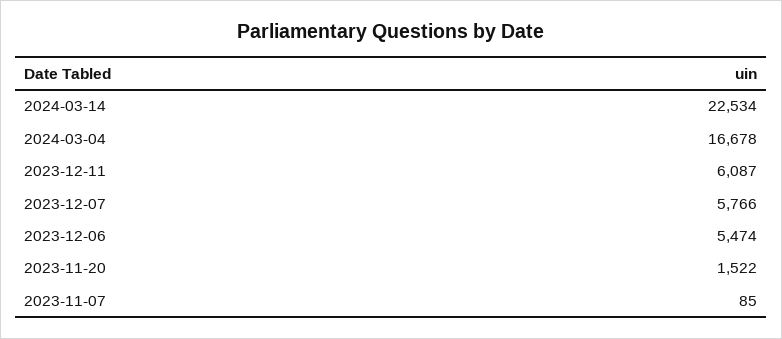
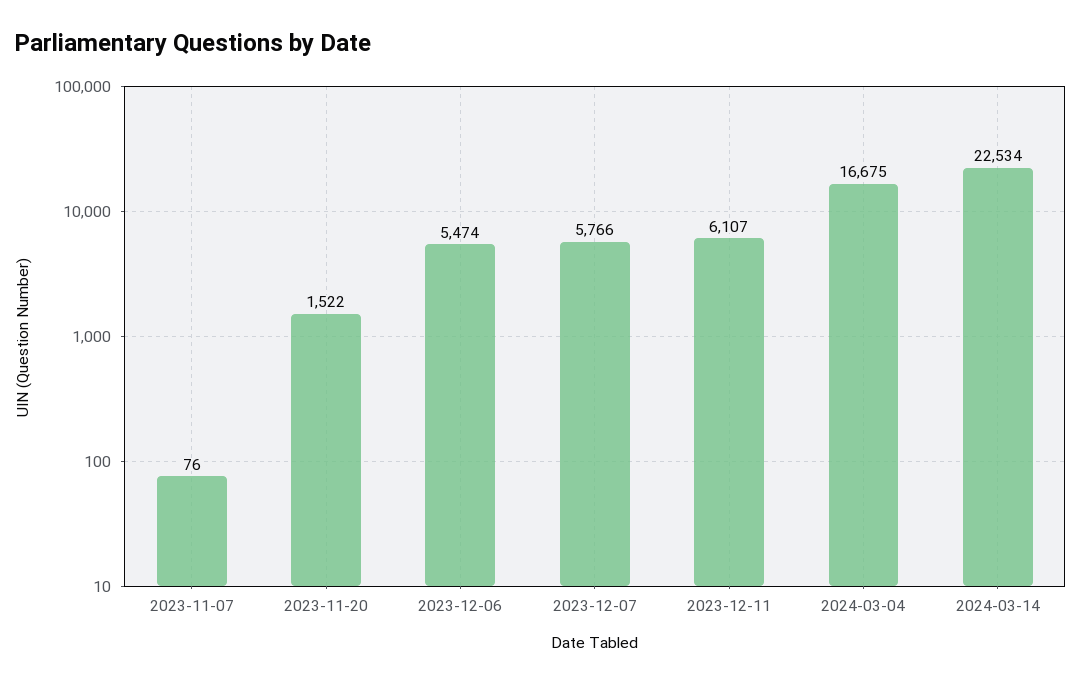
  {
    "2024-03-14": 22534,
-   "2024-03-04": 16678,
+   "2024-03-04": 16675,
-   "2023-12-11": 6087,
+   "2023-12-11": 6107,
    "2023-12-07": 5766,
    "2023-12-06": 5474,
    "2023-11-20": 1522,
-   "2023-11-07": 85
+   "2023-11-07": 76
  }

